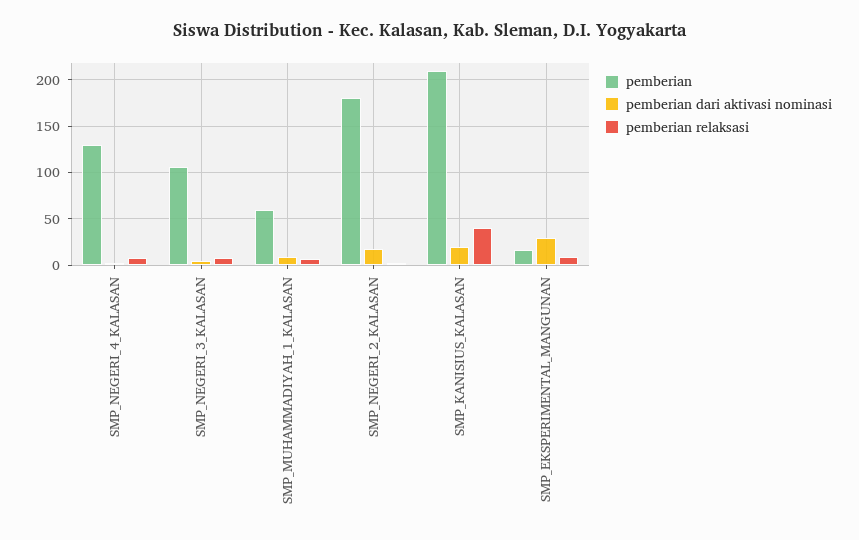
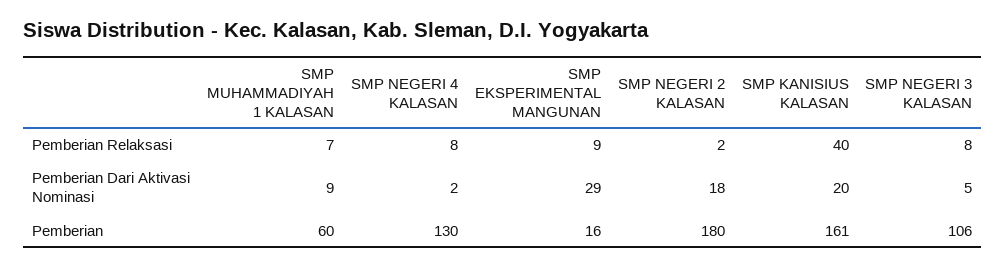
  {
    "pemberian": {
      "SMP_NEGERI_4_KALASAN": 130,
      "SMP_NEGERI_3_KALASAN": 106,
      "SMP_MUHAMMADIYAH_1_KALASAN": 60,
      "SMP_NEGERI_2_KALASAN": 180,
-     "SMP_KANISIUS_KALASAN": 210,
+     "SMP_KANISIUS_KALASAN": 161,
      "SMP_EKSPERIMENTAL_MANGUNAN": 16
    },
    "pemberian dari aktivasi nominasi": {
      "SMP_NEGERI_4_KALASAN": 2,
      "SMP_NEGERI_3_KALASAN": 5,
      "SMP_MUHAMMADIYAH_1_KALASAN": 9,
      "SMP_NEGERI_2_KALASAN": 18,
      "SMP_KANISIUS_KALASAN": 20,
      "SMP_EKSPERIMENTAL_MANGUNAN": 29
    },
    "pemberian relaksasi": {
      "SMP_NEGERI_4_KALASAN": 8,
      "SMP_NEGERI_3_KALASAN": 8,
      "SMP_MUHAMMADIYAH_1_KALASAN": 7,
      "SMP_NEGERI_2_KALASAN": 2,
      "SMP_KANISIUS_KALASAN": 40,
      "SMP_EKSPERIMENTAL_MANGUNAN": 9
    }
  }

